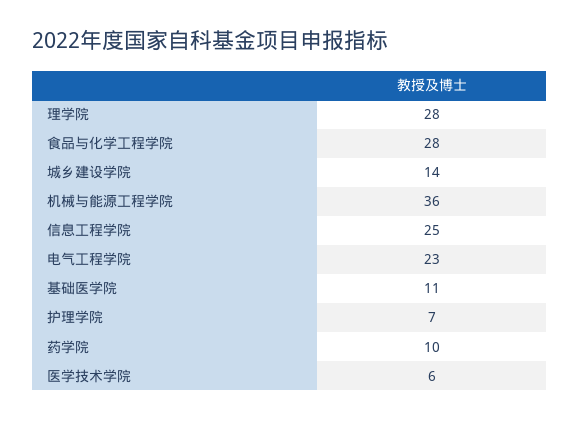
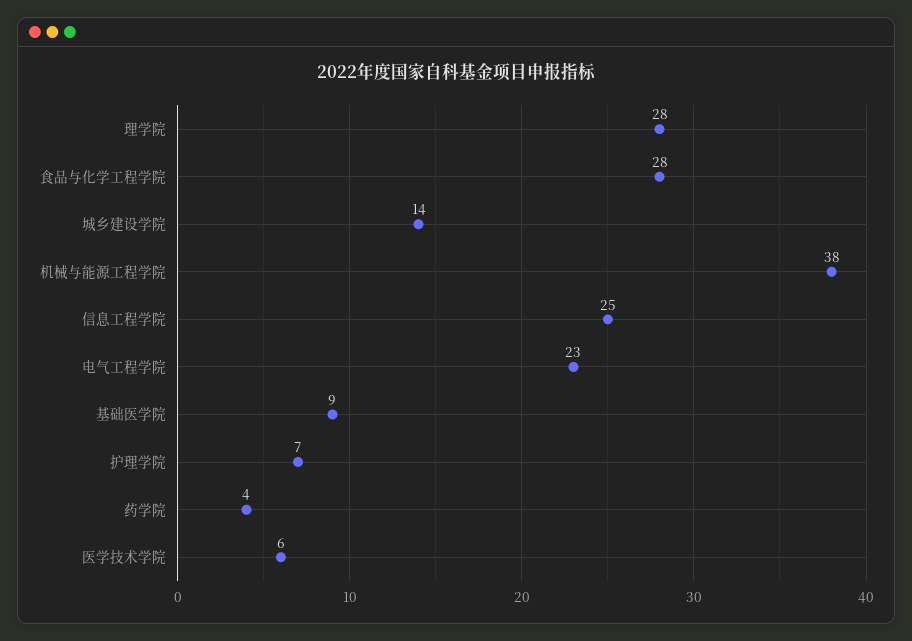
  {
    "理学院": 28,
    "食品与化学工程学院": 28,
    "城乡建设学院": 14,
-   "机械与能源工程学院": 36,
+   "机械与能源工程学院": 38,
    "信息工程学院": 25,
    "电气工程学院": 23,
-   "基础医学院": 11,
+   "基础医学院": 9,
    "护理学院": 7,
-   "药学院": 10,
+   "药学院": 4,
    "医学技术学院": 6
  }

